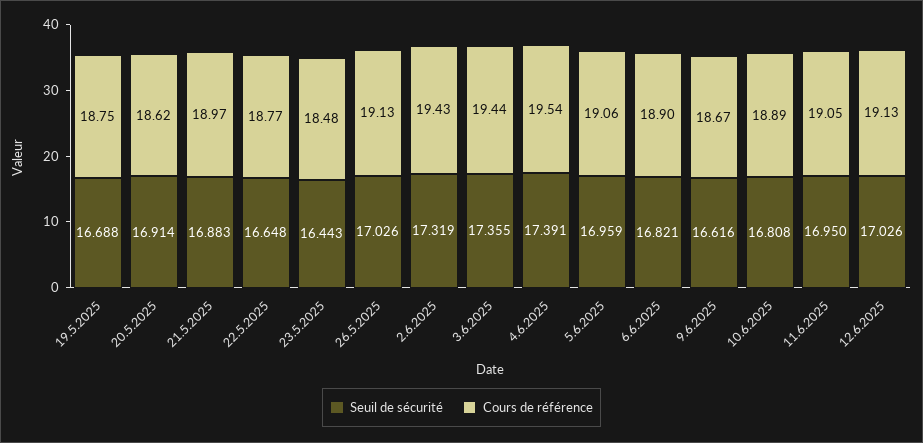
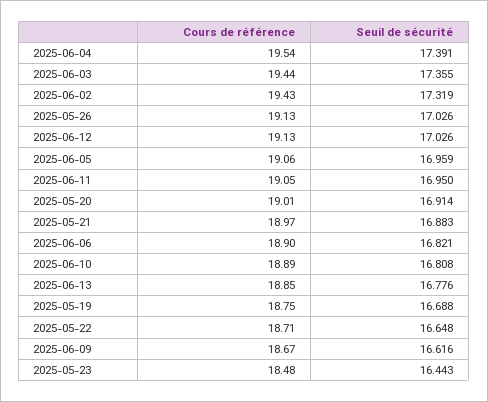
  {
    "Seuil de sécurité": {
      "19.5.2025": 16.688,
      "20.5.2025": 16.914,
      "21.5.2025": 16.883,
      "22.5.2025": 16.648,
      "23.5.2025": 16.443,
      "26.5.2025": 17.026,
      "2.6.2025": 17.319,
      "3.6.2025": 17.355,
      "4.6.2025": 17.391,
      "5.6.2025": 16.959,
      "6.6.2025": 16.821,
      "9.6.2025": 16.616,
      "10.6.2025": 16.808,
      "11.6.2025": 16.95,
-     "12.6.2025": 17.026
+     "12.6.2025": 17.026,
+     "2025-06-13": 16.776
    },
    "Cours de référence": {
      "19.5.2025": 18.75,
-     "20.5.2025": 18.62,
+     "20.5.2025": 19.01,
      "21.5.2025": 18.97,
-     "22.5.2025": 18.77,
+     "22.5.2025": 18.71,
      "23.5.2025": 18.48,
      "26.5.2025": 19.13,
      "2.6.2025": 19.43,
      "3.6.2025": 19.44,
      "4.6.2025": 19.54,
      "5.6.2025": 19.06,
      "6.6.2025": 18.9,
      "9.6.2025": 18.67,
      "10.6.2025": 18.89,
      "11.6.2025": 19.05,
-     "12.6.2025": 19.13
+     "12.6.2025": 19.13,
+     "2025-06-13": 18.85
    }
  }

